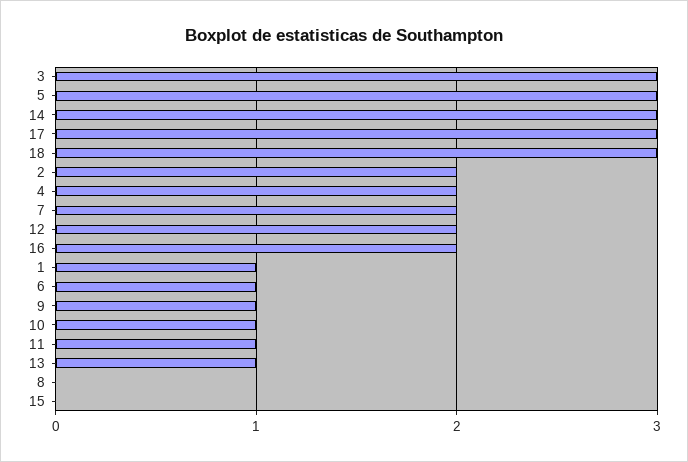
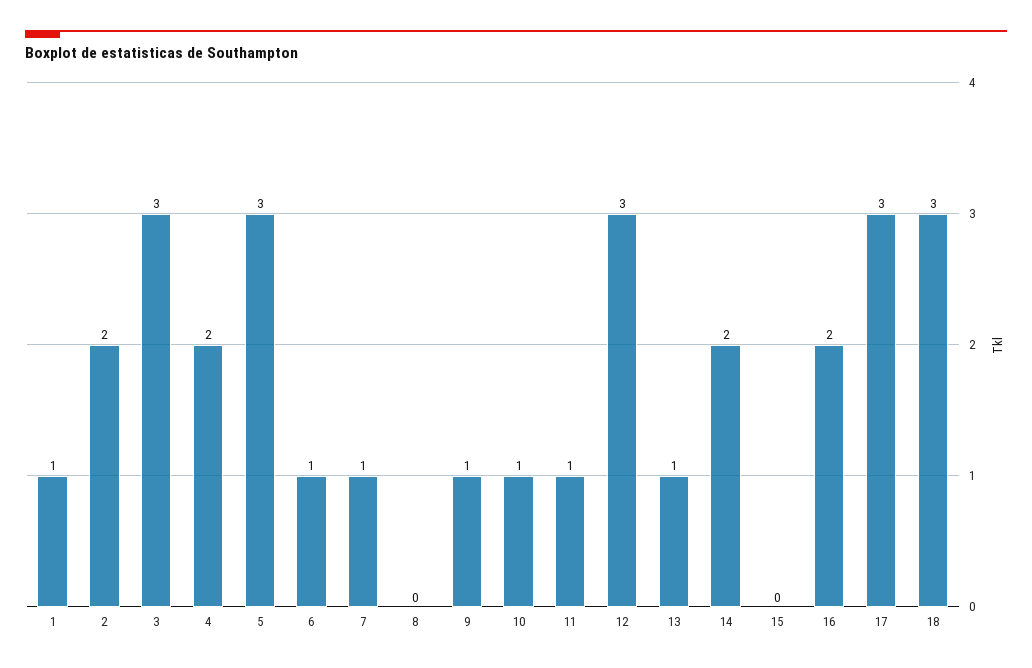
  {
    "3": 3,
    "5": 3,
-   "14": 3,
+   "14": 2,
    "17": 3,
    "18": 3,
    "2": 2,
    "4": 2,
-   "7": 2,
+   "7": 1,
-   "12": 2,
+   "12": 3,
    "16": 2,
    "1": 1,
    "6": 1,
    "9": 1,
    "10": 1,
    "11": 1,
    "13": 1,
    "8": 0,
    "15": 0
  }

